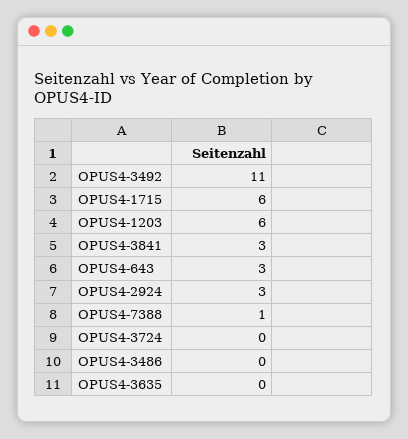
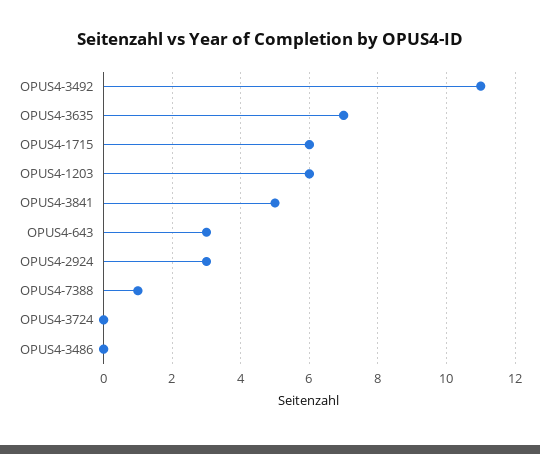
  {
    "OPUS4-3492": 11,
    "OPUS4-1715": 6,
    "OPUS4-1203": 6,
-   "OPUS4-3841": 3,
+   "OPUS4-3841": 5,
    "OPUS4-643": 3,
    "OPUS4-2924": 3,
    "OPUS4-7388": 1,
    "OPUS4-3724": 0,
    "OPUS4-3486": 0,
-   "OPUS4-3635": 0
+   "OPUS4-3635": 7
  }

